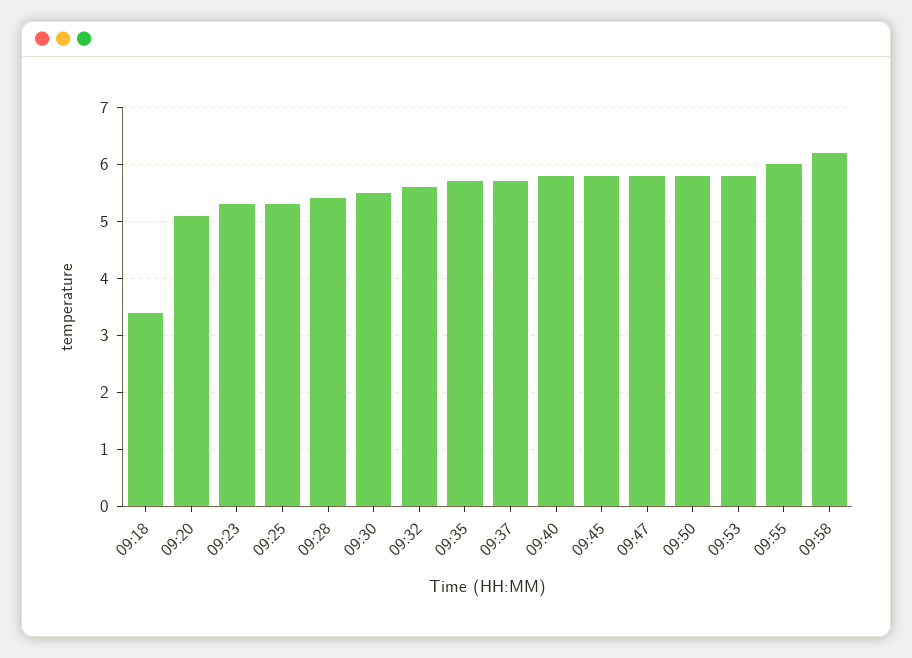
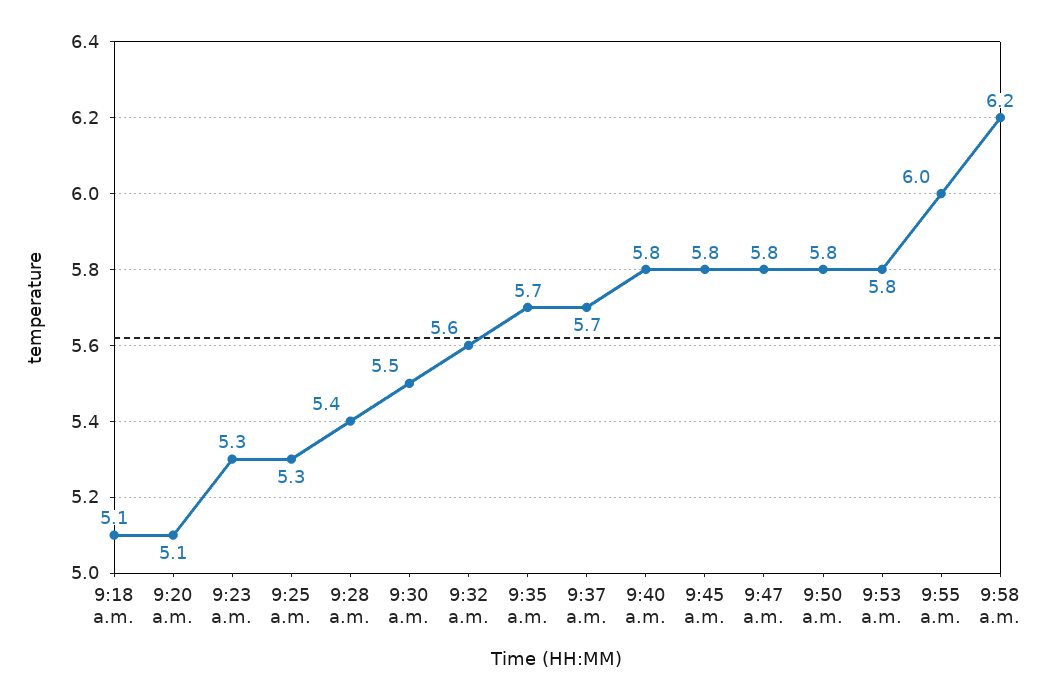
  {
-   "09:18": 3.5,
+   "09:18": 5.1,
    "09:20": 5.1,
    "09:23": 5.3,
    "09:25": 5.3,
    "09:28": 5.4,
    "09:30": 5.5,
    "09:32": 5.6,
    "09:35": 5.7,
    "09:37": 5.7,
    "09:40": 5.8,
    "09:45": 5.8,
    "09:47": 5.8,
    "09:50": 5.8,
    "09:53": 5.8,
    "09:55": 6,
    "09:58": 6.2
  }

